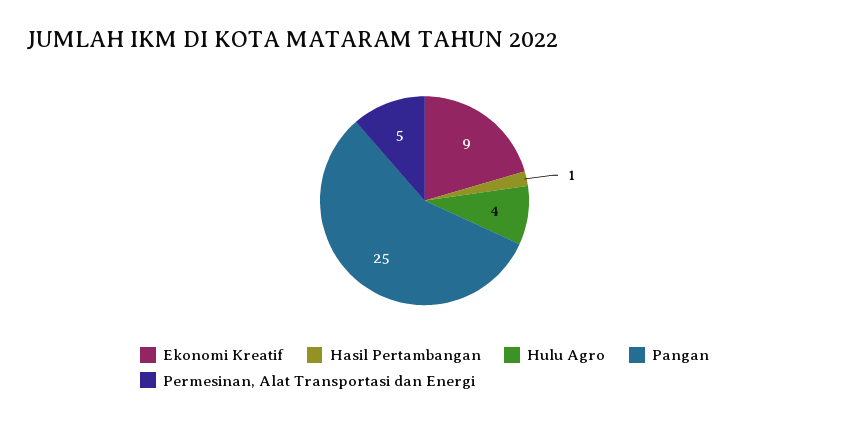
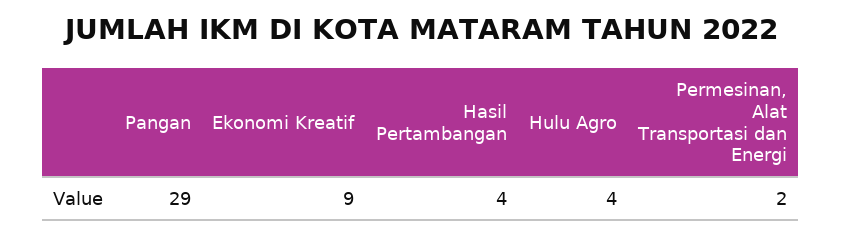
  {
    "Ekonomi Kreatif": 9,
-   "Hasil Pertambangan": 1,
+   "Hasil Pertambangan": 4,
    "Hulu Agro": 4,
-   "Pangan": 25,
+   "Pangan": 29,
-   "Permesinan, Alat Transportasi dan Energi": 5
+   "Permesinan, Alat Transportasi dan Energi": 2
  }

